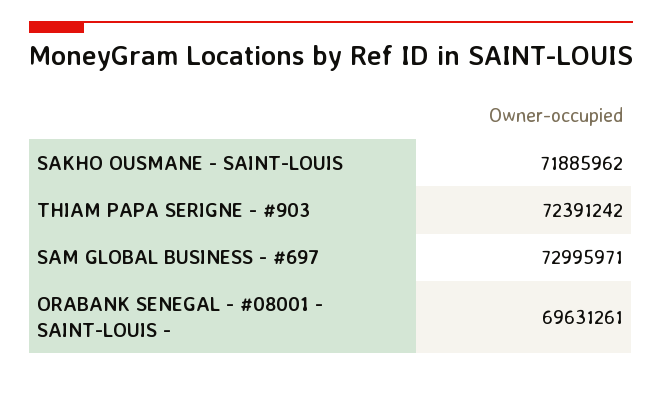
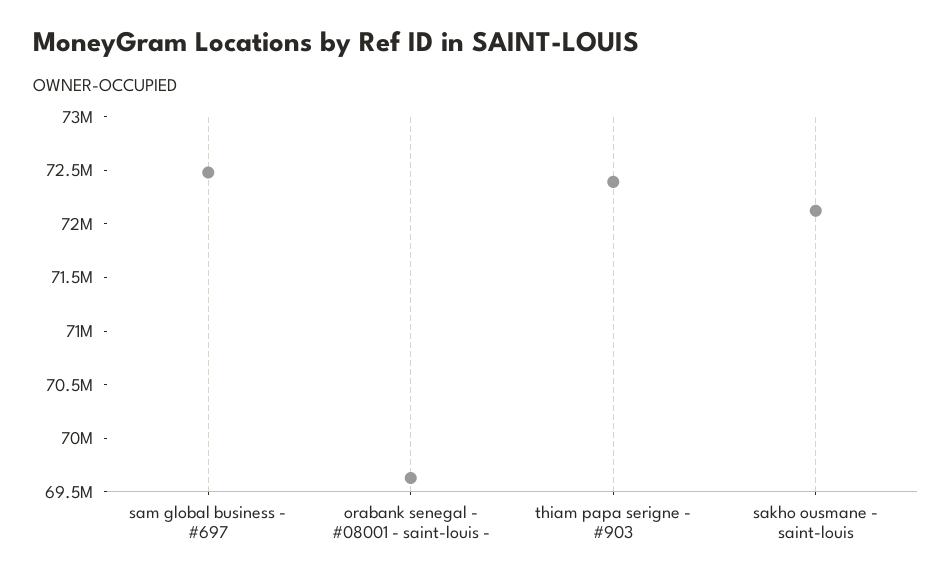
  {
-   "SAKHO OUSMANE - SAINT-LOUIS": 71885962,
+   "SAKHO OUSMANE - SAINT-LOUIS": 72100000,
    "THIAM PAPA SERIGNE - #903": 72391242,
-   "SAM GLOBAL BUSINESS - #697": 72995971,
+   "SAM GLOBAL BUSINESS - #697": 72500000,
    "ORABANK SENEGAL - #08001 - SAINT-LOUIS -": 69631261
  }

